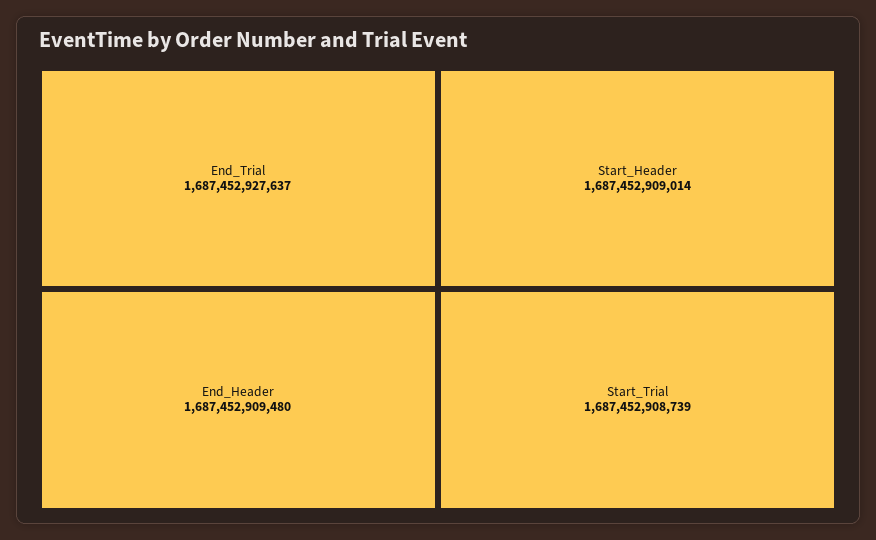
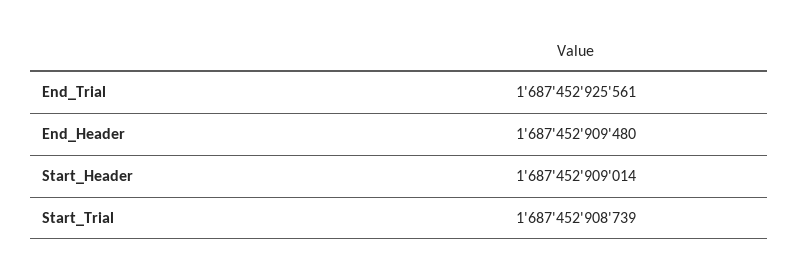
  {
-   "End_Trial": 1687452927637,
+   "End_Trial": 1687452925561,
    "End_Header": 1687452909480,
    "Start_Header": 1687452909014,
    "Start_Trial": 1687452908739
  }

